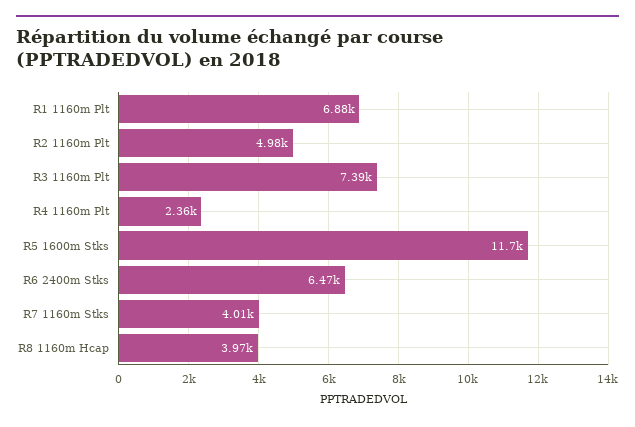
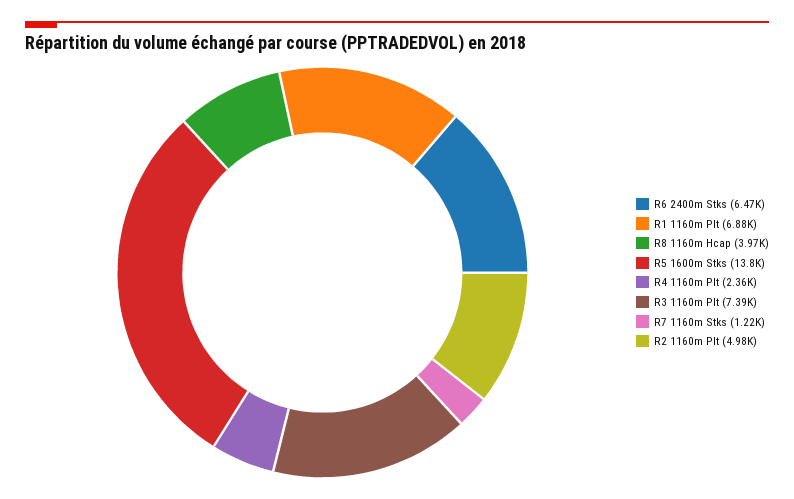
  {
    "R1 1160m Plt": 6880,
    "R2 1160m Plt": 4980,
    "R3 1160m Plt": 7390,
    "R4 1160m Plt": 2360,
-   "R5 1600m Stks": 11700,
+   "R5 1600m Stks": 13800,
    "R6 2400m Stks": 6470,
-   "R7 1160m Stks": 4010,
+   "R7 1160m Stks": 1220,
    "R8 1160m Hcap": 3970
  }

